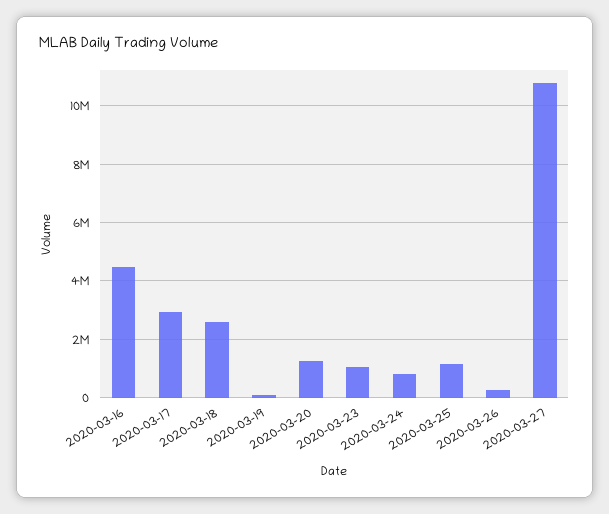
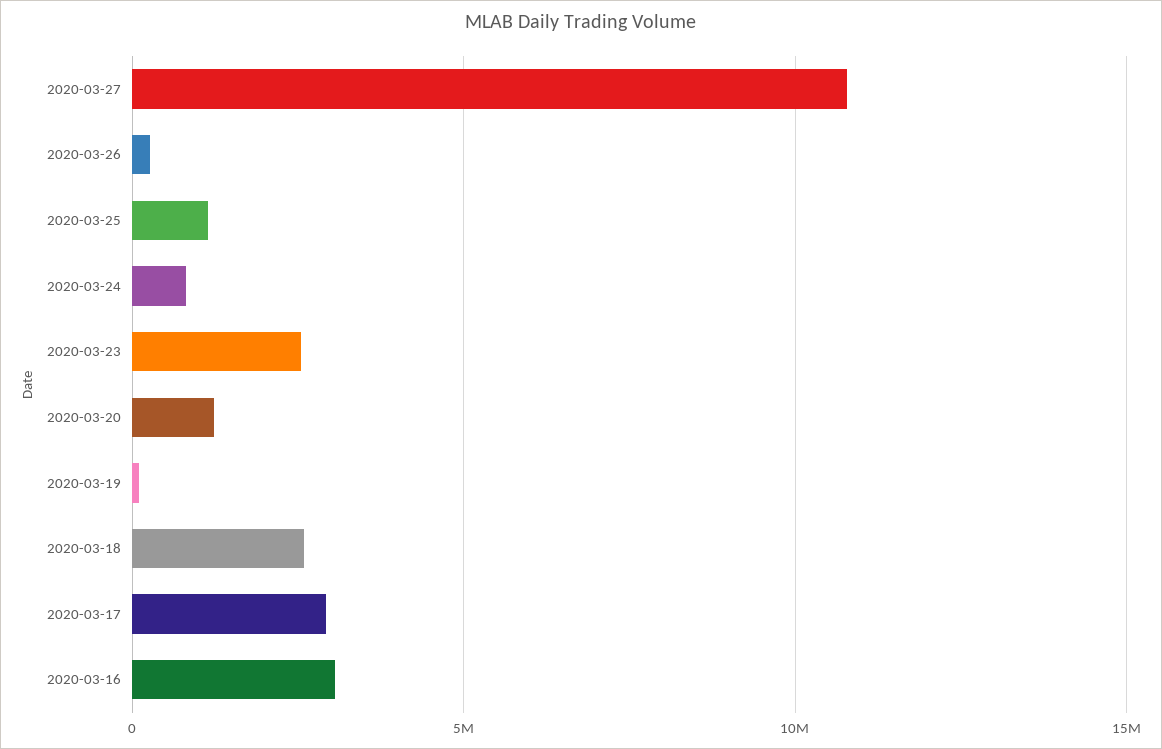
  {
-   "2020-03-16": 4500000,
+   "2020-03-16": 3000000,
    "2020-03-17": 3000000,
    "2020-03-18": 2500000,
    "2020-03-19": 0,
    "2020-03-20": 1250000,
-   "2020-03-23": 1000000,
+   "2020-03-23": 2500000,
    "2020-03-24": 750000,
    "2020-03-25": 1250000,
    "2020-03-26": 250000,
    "2020-03-27": 10750000
  }

